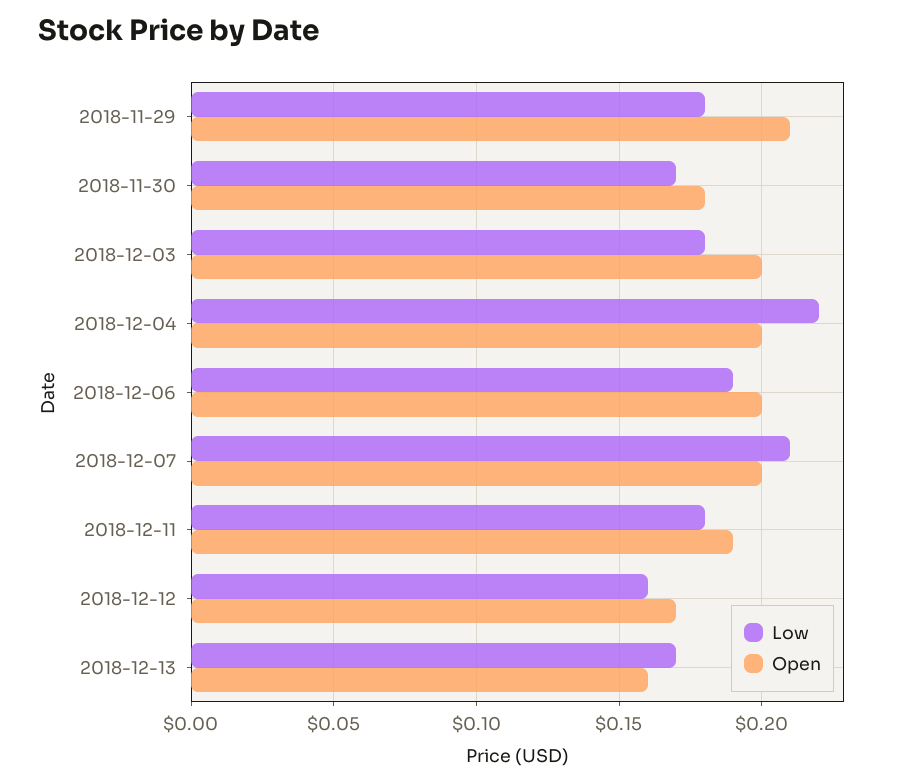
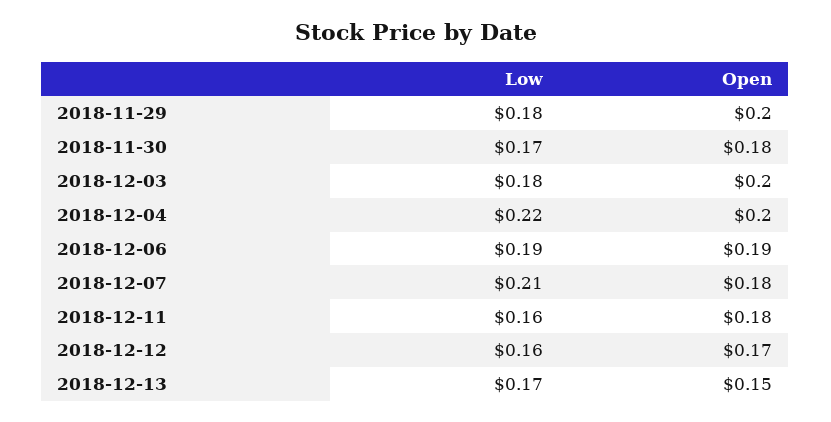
  {
    "Low": {
      "2018-11-29": 0.18,
      "2018-11-30": 0.17,
      "2018-12-03": 0.18,
      "2018-12-04": 0.22,
      "2018-12-06": 0.19,
      "2018-12-07": 0.21,
-     "2018-12-11": 0.18,
+     "2018-12-11": 0.16,
      "2018-12-12": 0.16,
      "2018-12-13": 0.17
    },
    "Open": {
-     "2018-11-29": 0.21,
+     "2018-11-29": 0.2,
      "2018-11-30": 0.18,
      "2018-12-03": 0.2,
      "2018-12-04": 0.2,
-     "2018-12-06": 0.2,
+     "2018-12-06": 0.19,
-     "2018-12-07": 0.2,
+     "2018-12-07": 0.18,
-     "2018-12-11": 0.19,
+     "2018-12-11": 0.18,
      "2018-12-12": 0.17,
-     "2018-12-13": 0.16
+     "2018-12-13": 0.15
    }
  }

